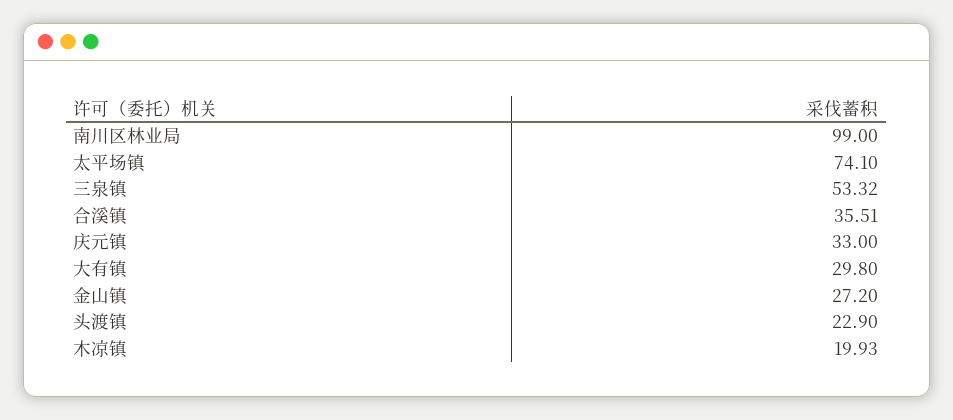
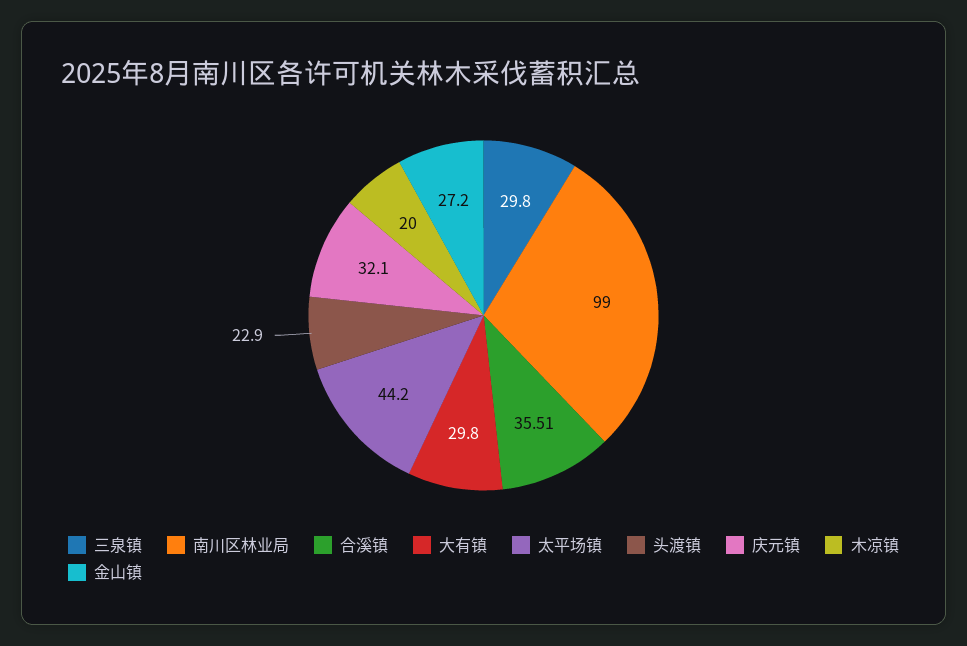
  {
    "南川区林业局": 99,
-   "太平场镇": 74.1,
+   "太平场镇": 44.2,
-   "三泉镇": 53.32,
+   "三泉镇": 29.8,
    "合溪镇": 35.51,
-   "庆元镇": 33,
+   "庆元镇": 32.1,
    "大有镇": 29.8,
    "金山镇": 27.2,
    "头渡镇": 22.9,
-   "木凉镇": 19.93
+   "木凉镇": 20
  }

